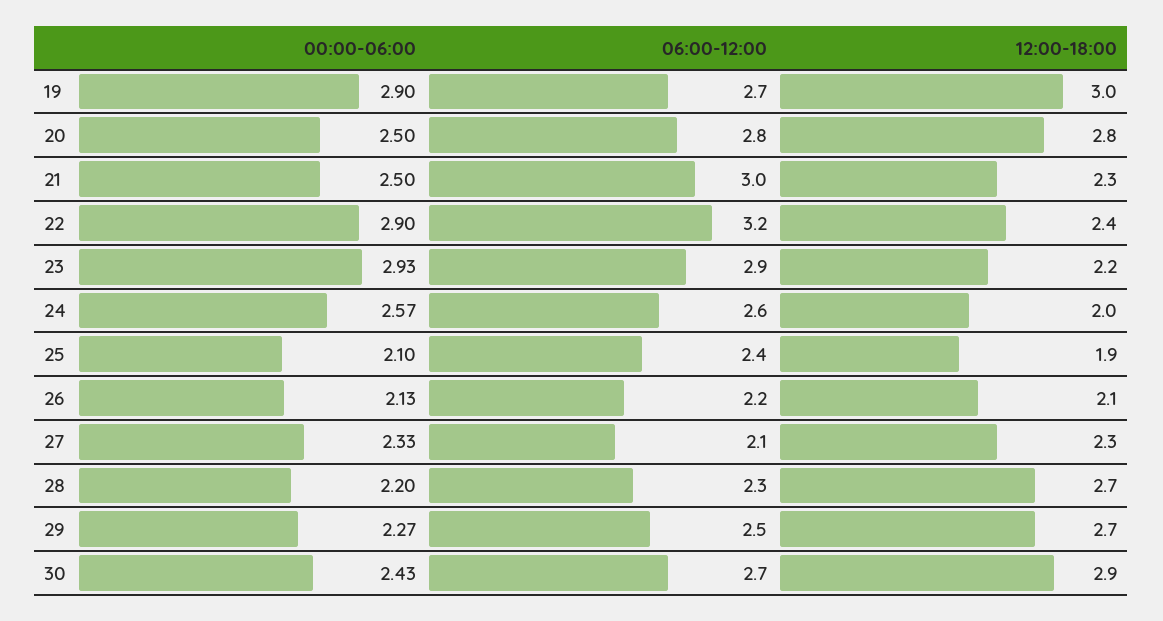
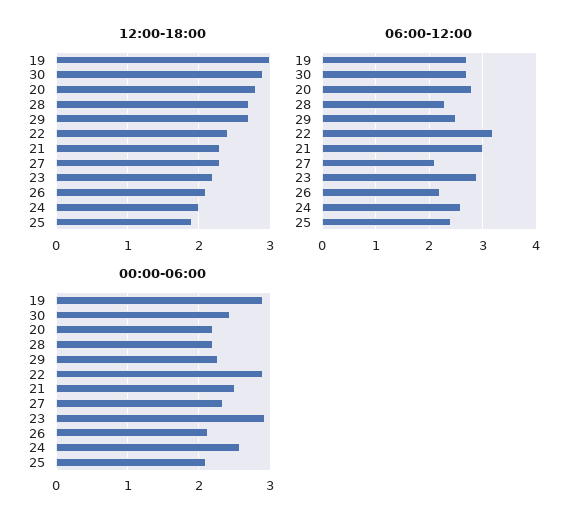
  {
    "00:00-06:00": {
      "19": 2.9,
-     "20": 2.5,
+     "20": 2.2,
      "21": 2.5,
      "22": 2.9,
      "23": 2.93,
      "24": 2.57,
      "25": 2.1,
      "26": 2.13,
      "27": 2.33,
      "28": 2.2,
      "29": 2.27,
      "30": 2.43
    },
    "06:00-12:00": {
      "19": 2.7,
      "20": 2.8,
      "21": 3,
      "22": 3.2,
      "23": 2.9,
      "24": 2.6,
      "25": 2.4,
      "26": 2.2,
      "27": 2.1,
      "28": 2.3,
      "29": 2.5,
      "30": 2.7
    },
    "12:00-18:00": {
      "19": 3,
      "20": 2.8,
      "21": 2.3,
      "22": 2.4,
      "23": 2.2,
      "24": 2,
      "25": 1.9,
      "26": 2.1,
      "27": 2.3,
      "28": 2.7,
      "29": 2.7,
      "30": 2.9
    }
  }

